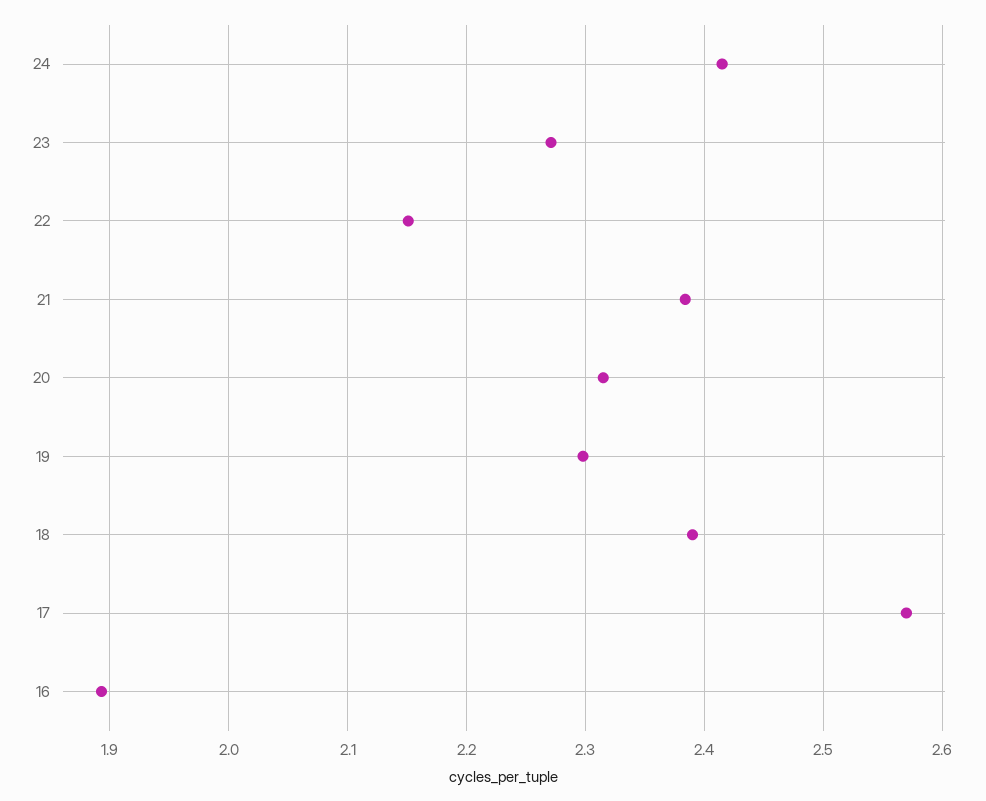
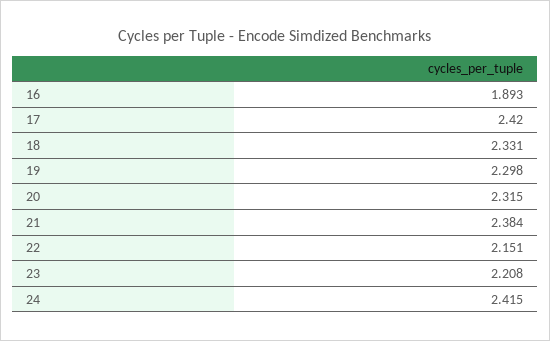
  {
    "24": 2.415,
-   "23": 2.27,
+   "23": 2.208,
    "22": 2.151,
    "21": 2.384,
    "20": 2.315,
    "19": 2.298,
-   "18": 2.39,
+   "18": 2.331,
-   "17": 2.57,
+   "17": 2.42,
    "16": 1.893
  }

